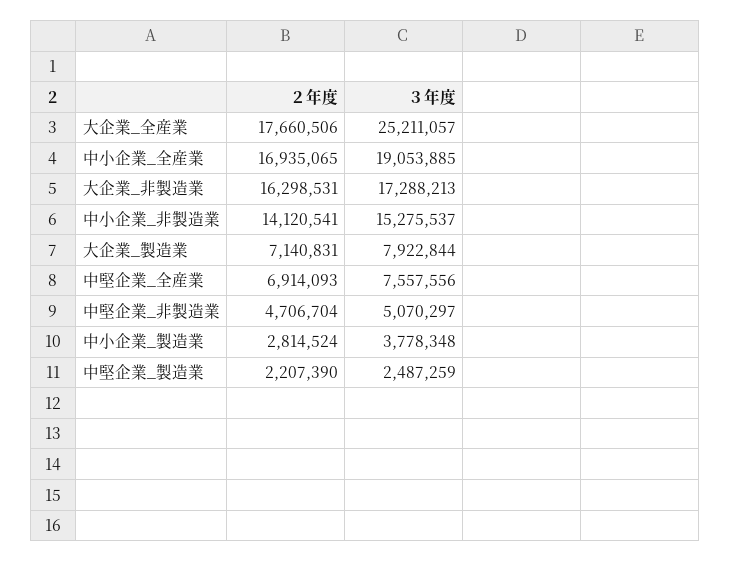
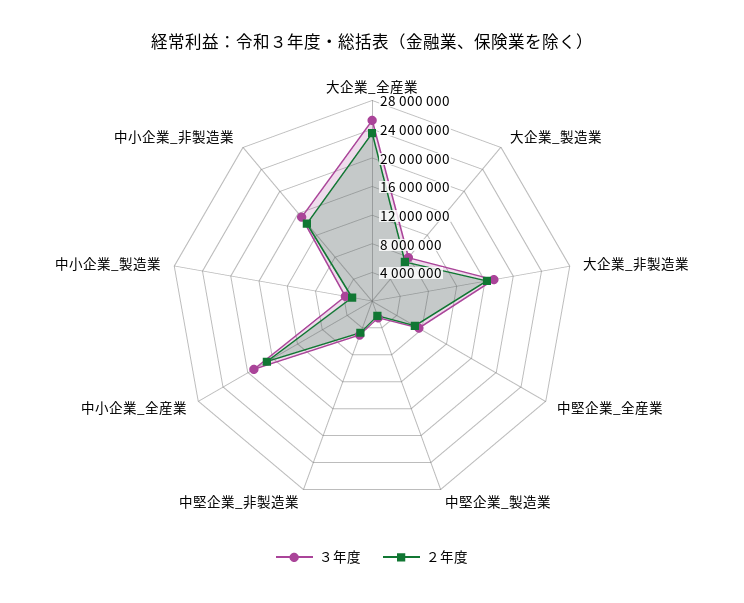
  {
    "２年度": {
-     "大企業_全産業": 17660506,
+     "大企業_全産業": 24000000,
      "中小企業_全産業": 16935065,
      "大企業_非製造業": 16298531,
      "中小企業_非製造業": 14120541,
      "大企業_製造業": 7140831,
      "中堅企業_全産業": 6914093,
      "中堅企業_非製造業": 4706704,
      "中小企業_製造業": 2814524,
      "中堅企業_製造業": 2207390
    },
    "３年度": {
      "大企業_全産業": 25211057,
      "中小企業_全産業": 19053885,
      "大企業_非製造業": 17288213,
      "中小企業_非製造業": 15275537,
      "大企業_製造業": 7922844,
      "中堅企業_全産業": 7557556,
      "中堅企業_非製造業": 5070297,
      "中小企業_製造業": 3778348,
      "中堅企業_製造業": 2487259
    }
  }

